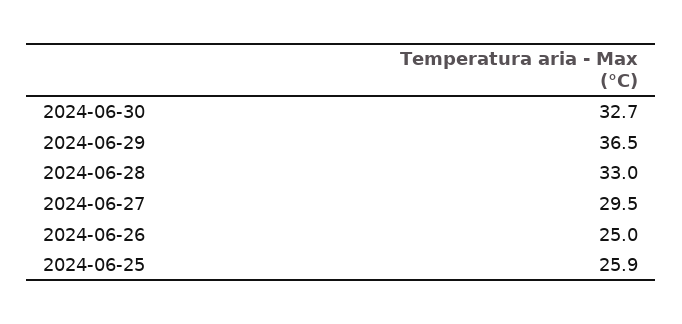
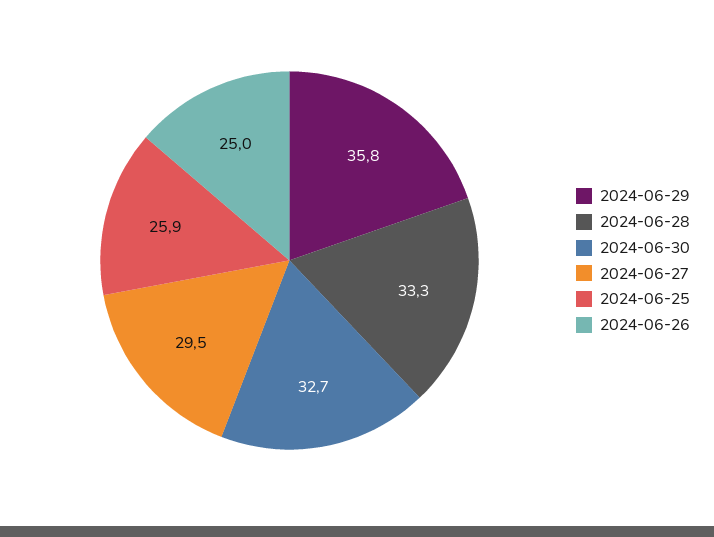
  {
    "2024-06-30": 32.7,
-   "2024-06-29": 36.5,
+   "2024-06-29": 35.8,
-   "2024-06-28": 33,
+   "2024-06-28": 33.3,
    "2024-06-27": 29.5,
    "2024-06-26": 25,
    "2024-06-25": 25.9
  }

